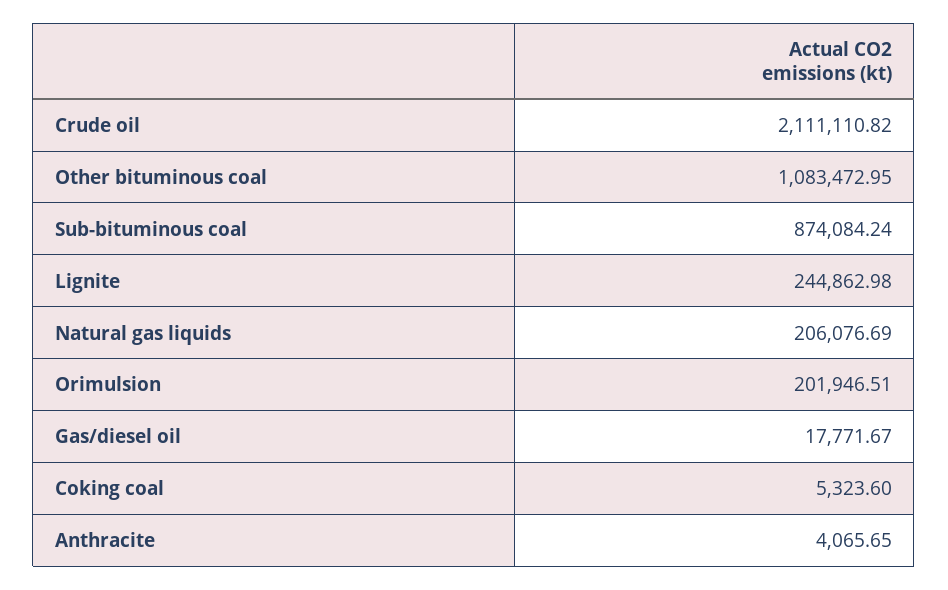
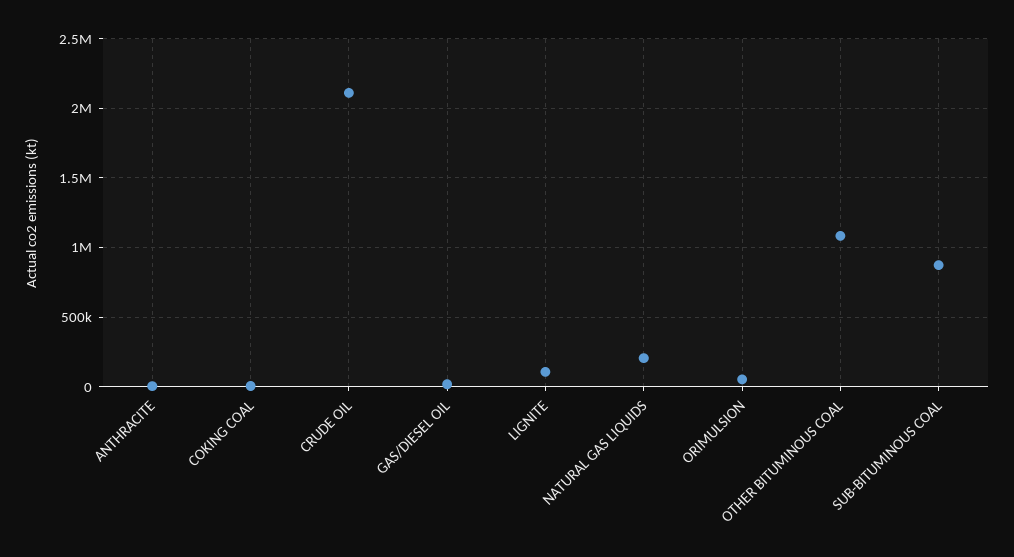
  {
    "Crude oil": 2111110.82,
    "Other bituminous coal": 1083472.95,
    "Sub-bituminous coal": 874084.24,
-   "Lignite": 244862.98,
+   "Lignite": 100000,
    "Natural gas liquids": 206076.69,
-   "Orimulsion": 201946.51,
+   "Orimulsion": 50000,
    "Gas/diesel oil": 17771.67,
    "Coking coal": 5323.6,
    "Anthracite": 4065.65
  }

